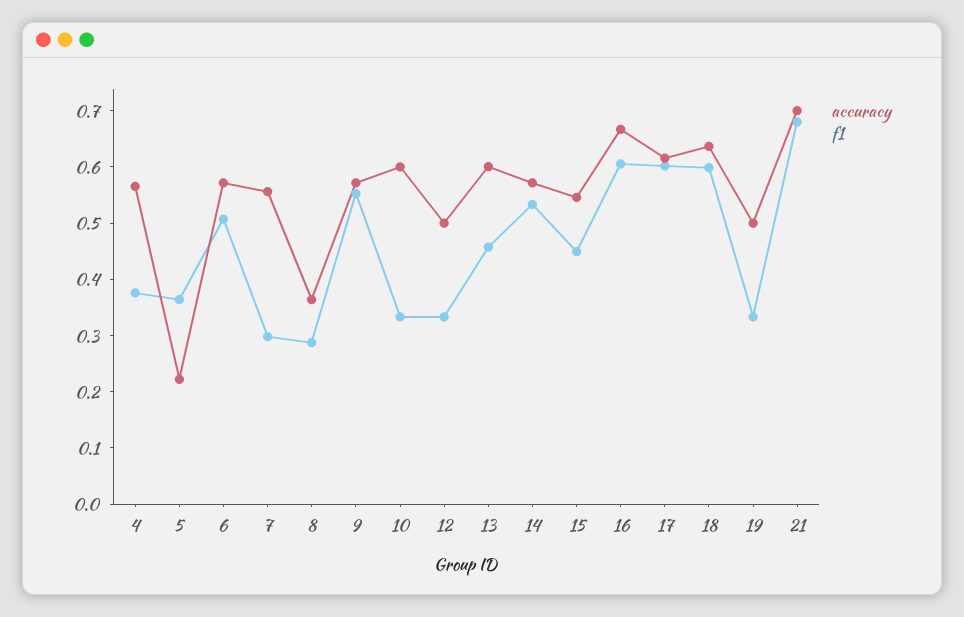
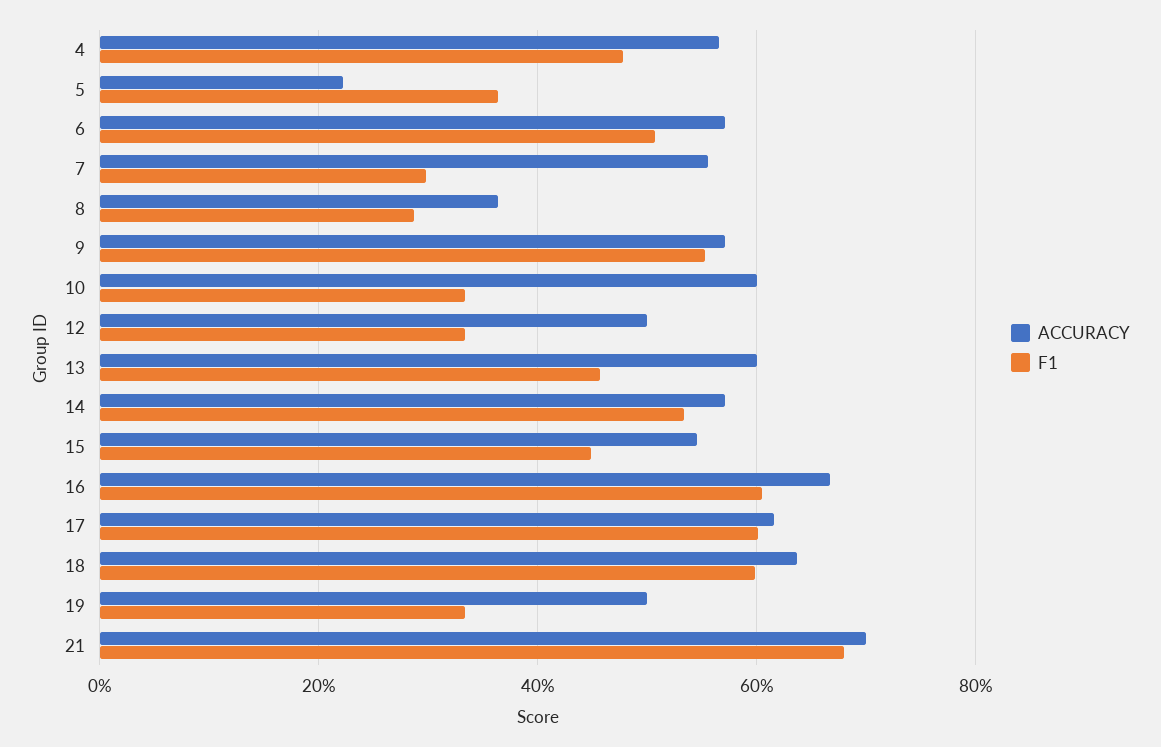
  {
    "accuracy": {
      "4": 0.56,
      "5": 0.22,
      "6": 0.58,
      "7": 0.56,
      "8": 0.36,
      "9": 0.58,
      "10": 0.6,
      "12": 0.5,
      "13": 0.6,
      "14": 0.58,
      "15": 0.54,
      "16": 0.66,
      "17": 0.62,
      "18": 0.64,
      "19": 0.5,
      "21": 0.7
    },
    "f1": {
-     "4": 0.38,
+     "4": 0.48,
      "5": 0.36,
      "6": 0.5,
      "7": 0.3,
      "8": 0.28,
      "9": 0.56,
      "10": 0.34,
      "12": 0.34,
      "13": 0.46,
      "14": 0.54,
      "15": 0.44,
      "16": 0.6,
      "17": 0.6,
      "18": 0.6,
      "19": 0.34,
      "21": 0.68
    }
  }

